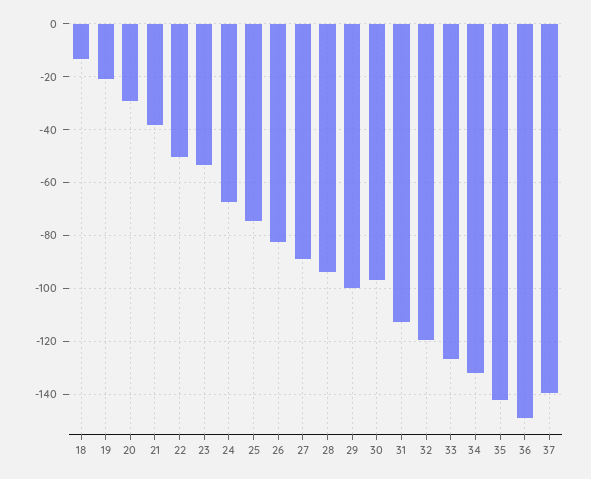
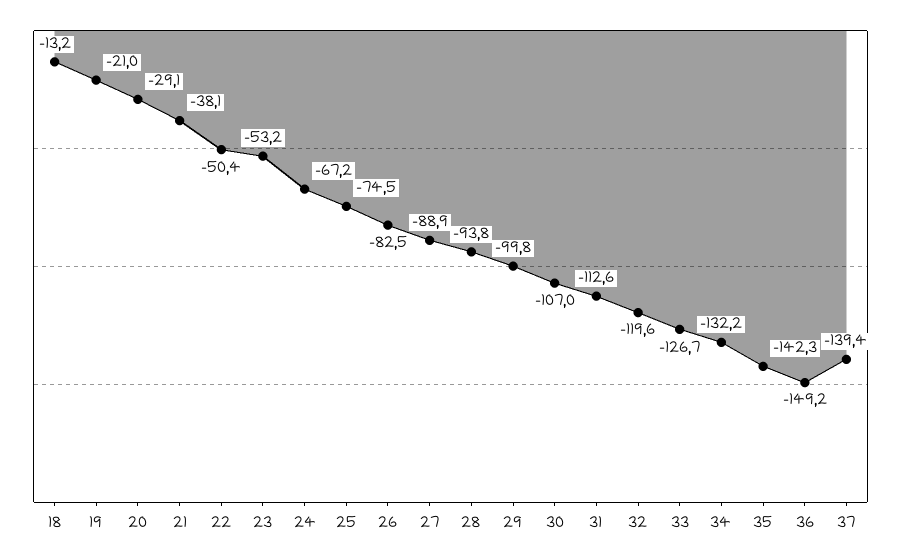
  {
    "18": -13.2,
    "19": -21,
    "20": -29.1,
    "21": -38.1,
    "22": -50.4,
    "23": -53.2,
    "24": -67.2,
    "25": -74.5,
    "26": -82.5,
    "27": -88.9,
    "28": -93.8,
    "29": -99.8,
-   "30": -97.5,
+   "30": -107,
    "31": -112.6,
    "32": -119.6,
    "33": -126.7,
    "34": -132.2,
    "35": -142.3,
    "36": -149.2,
    "37": -139.4
  }

